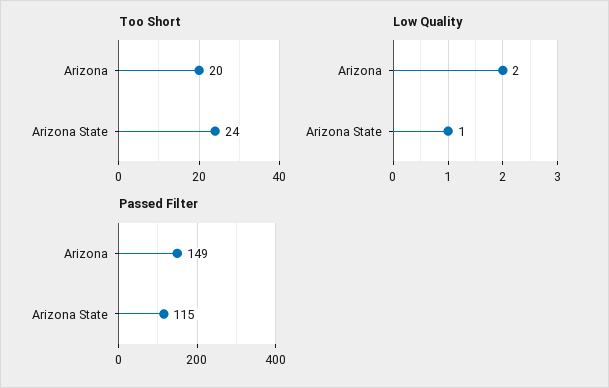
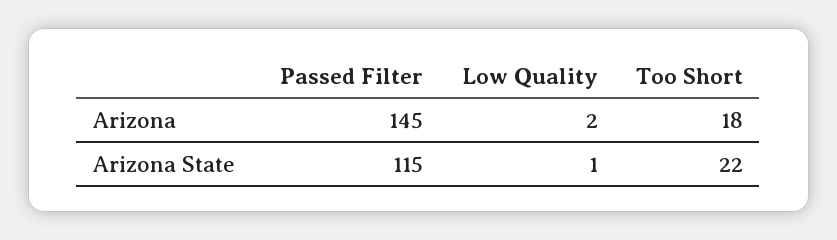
  {
    "Too Short": {
-     "Arizona": 20,
+     "Arizona": 18,
-     "Arizona State": 24
+     "Arizona State": 22
    },
    "Low Quality": {
      "Arizona": 2,
      "Arizona State": 1
    },
    "Passed Filter": {
-     "Arizona": 149,
+     "Arizona": 145,
      "Arizona State": 115
    }
  }

